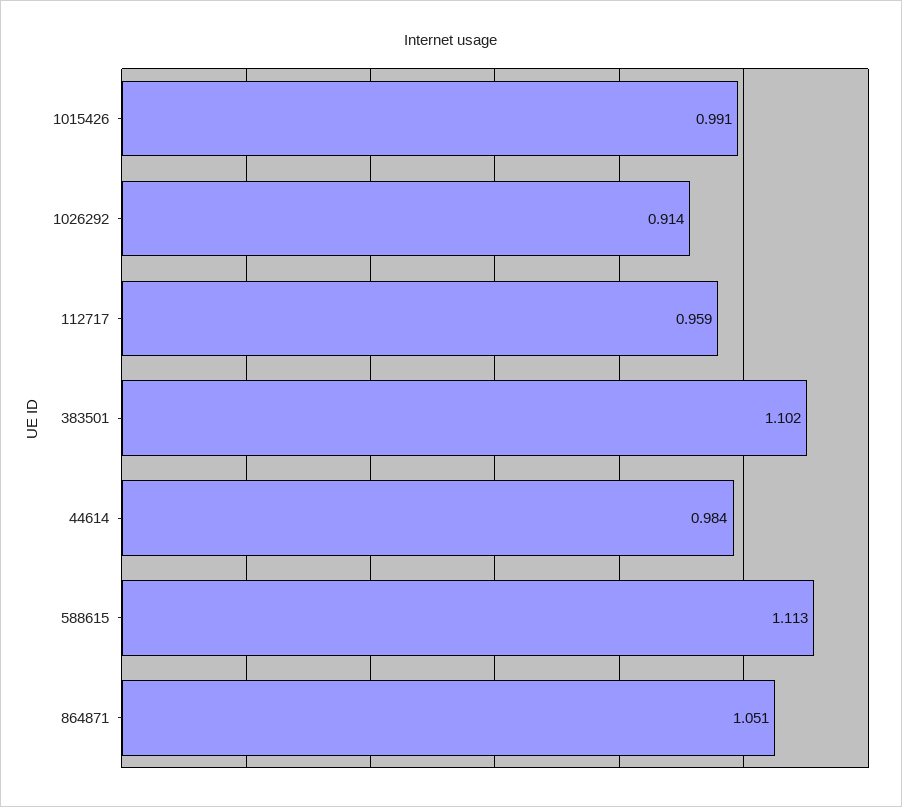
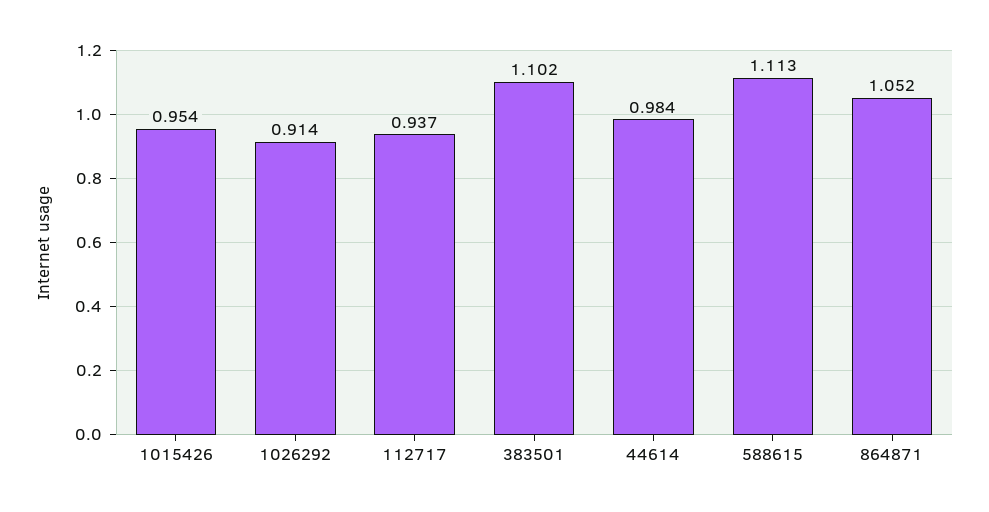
  {
-   "1015426": 0.991,
+   "1015426": 0.954,
    "1026292": 0.914,
-   "112717": 0.959,
+   "112717": 0.937,
    "383501": 1.102,
    "44614": 0.984,
    "588615": 1.113,
-   "864871": 1.051
+   "864871": 1.052
  }

